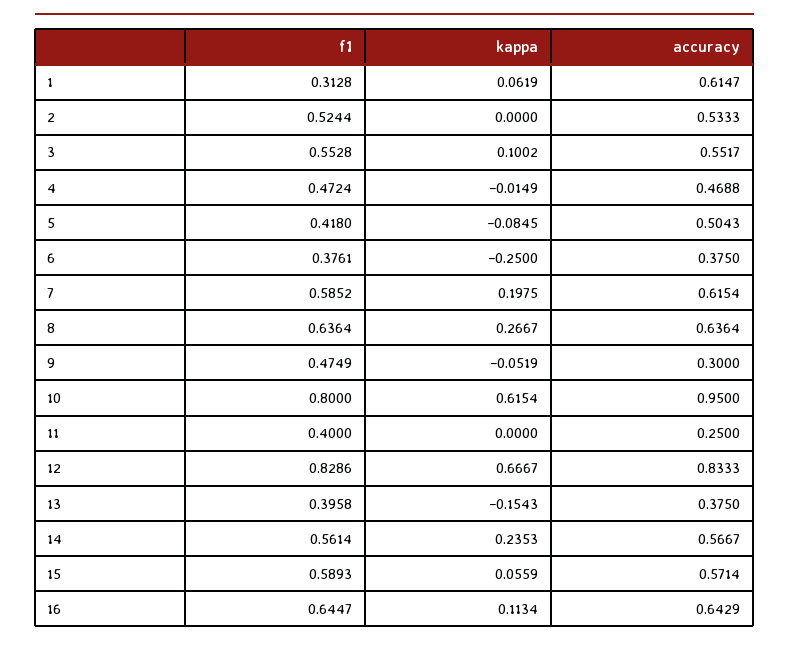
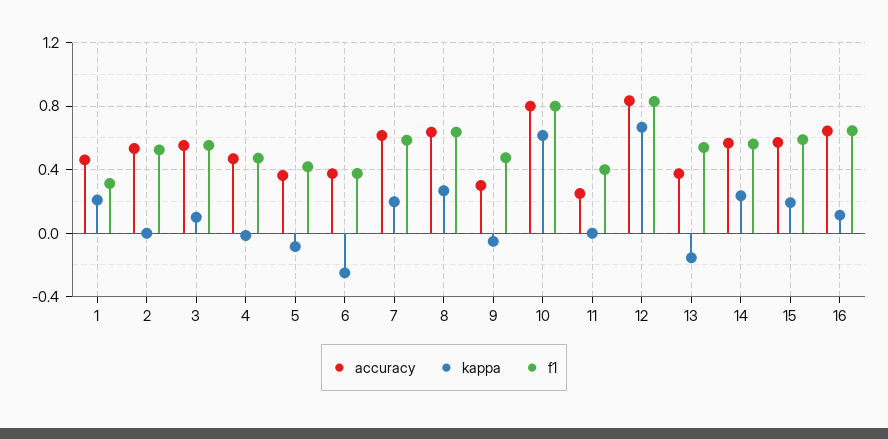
  {
    "f1": {
      "1": 0.3128,
      "2": 0.5244,
      "3": 0.5528,
      "4": 0.4724,
      "5": 0.418,
      "6": 0.3761,
      "7": 0.5852,
      "8": 0.6364,
      "9": 0.4749,
      "10": 0.8,
      "11": 0.4,
      "12": 0.8286,
-     "13": 0.3958,
+     "13": 0.55,
      "14": 0.5614,
      "15": 0.5893,
      "16": 0.6447
    },
    "kappa": {
-     "1": 0.0619,
+     "1": 0.2,
      "2": 0,
      "3": 0.1002,
      "4": -0.0149,
      "5": -0.0845,
      "6": -0.25,
      "7": 0.1975,
      "8": 0.2667,
      "9": -0.0519,
      "10": 0.6154,
      "11": 0,
      "12": 0.6667,
      "13": -0.1543,
      "14": 0.2353,
-     "15": 0.0559,
+     "15": 0.2,
      "16": 0.1134
    },
    "accuracy": {
-     "1": 0.6147,
+     "1": 0.45,
      "2": 0.5333,
      "3": 0.5517,
      "4": 0.4688,
-     "5": 0.5043,
+     "5": 0.35,
      "6": 0.375,
      "7": 0.6154,
      "8": 0.6364,
      "9": 0.3,
-     "10": 0.95,
+     "10": 0.8,
      "11": 0.25,
      "12": 0.8333,
      "13": 0.375,
      "14": 0.5667,
      "15": 0.5714,
      "16": 0.6429
    }
  }

